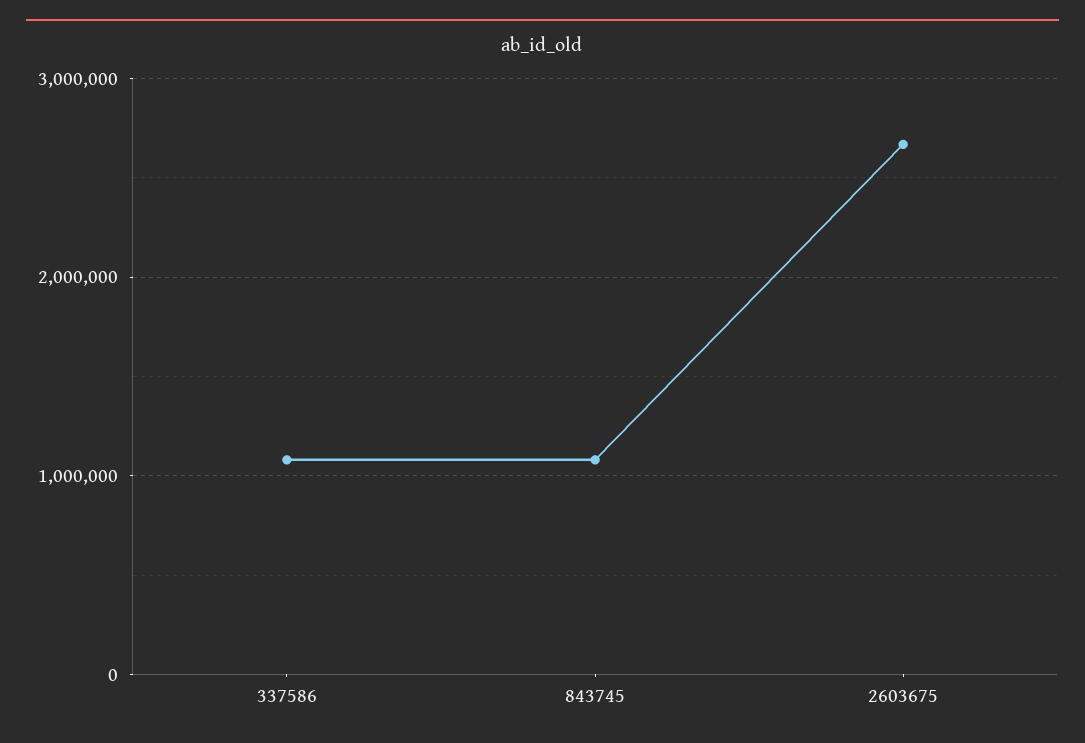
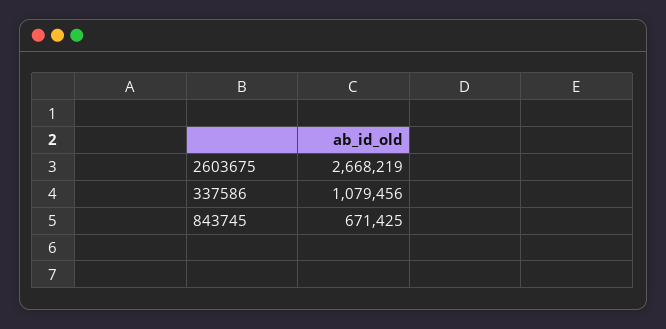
  {
    "337586": 1079456,
-   "843745": 1100000,
+   "843745": 671425,
    "2603675": 2668219
  }

